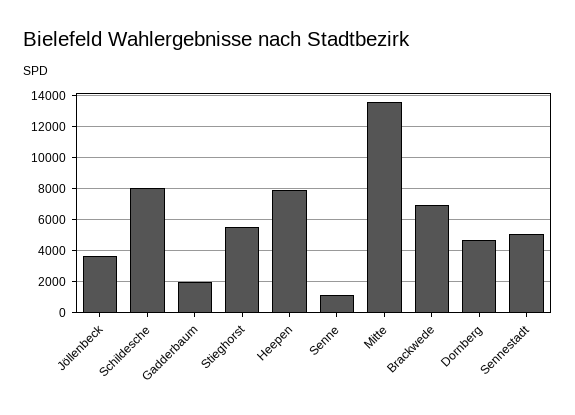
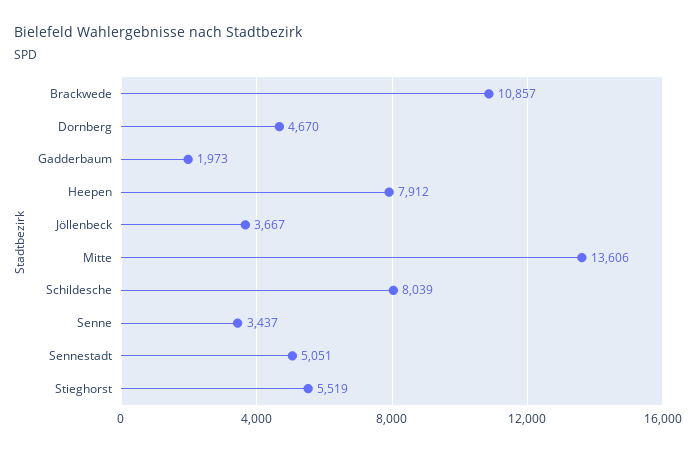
  {
    "Jöllenbeck": 3667,
    "Schildesche": 8039,
    "Gadderbaum": 1973,
    "Stieghorst": 5519,
    "Heepen": 7912,
-   "Senne": 1000,
+   "Senne": 3437,
    "Mitte": 13606,
-   "Brackwede": 7000,
+   "Brackwede": 10857,
    "Dornberg": 4670,
    "Sennestadt": 5051
  }

